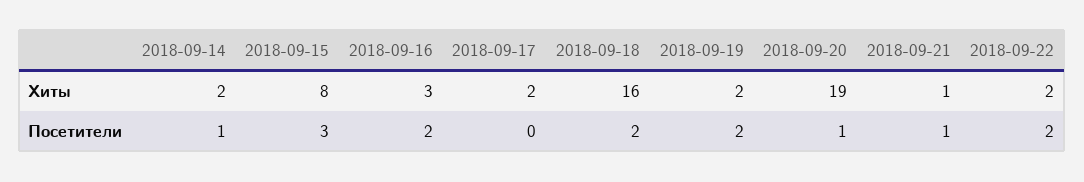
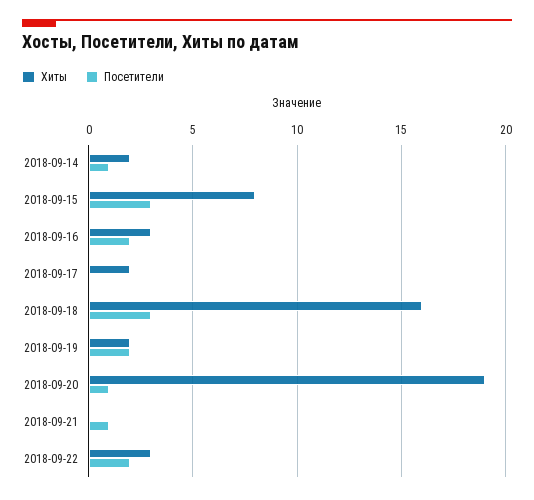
  {
    "Хиты": {
      "2018-09-14": 2,
      "2018-09-15": 8,
      "2018-09-16": 3,
      "2018-09-17": 2,
      "2018-09-18": 16,
      "2018-09-19": 2,
      "2018-09-20": 19,
-     "2018-09-21": 1,
+     "2018-09-21": 0,
-     "2018-09-22": 2
+     "2018-09-22": 3
    },
    "Посетители": {
      "2018-09-14": 1,
      "2018-09-15": 3,
      "2018-09-16": 2,
      "2018-09-17": 0,
-     "2018-09-18": 2,
+     "2018-09-18": 3,
      "2018-09-19": 2,
      "2018-09-20": 1,
      "2018-09-21": 1,
      "2018-09-22": 2
    }
  }

